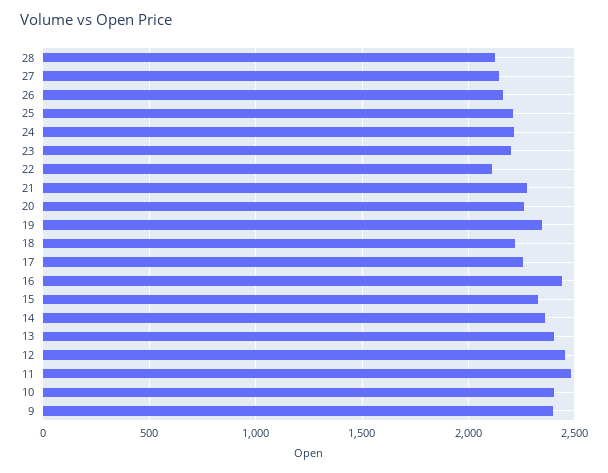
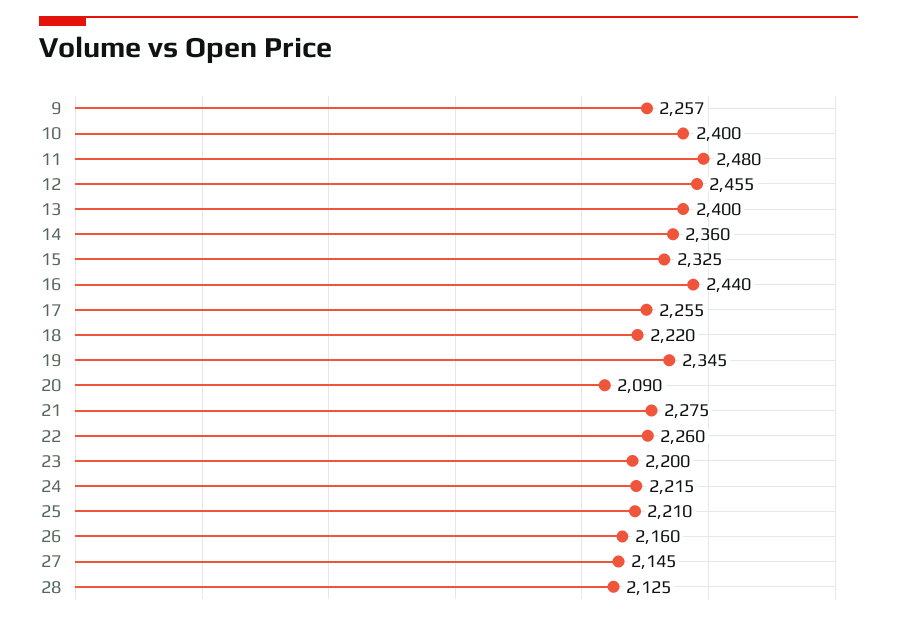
  {
    "28": 2125,
    "27": 2145,
    "26": 2160,
    "25": 2210,
    "24": 2215,
    "23": 2200,
-   "22": 2100,
+   "22": 2260,
    "21": 2275,
-   "20": 2250,
+   "20": 2090,
    "19": 2345,
    "18": 2220,
    "17": 2255,
    "16": 2440,
    "15": 2325,
    "14": 2360,
    "13": 2400,
    "12": 2455,
    "11": 2480,
    "10": 2400,
-   "9": 2400
+   "9": 2257
  }

